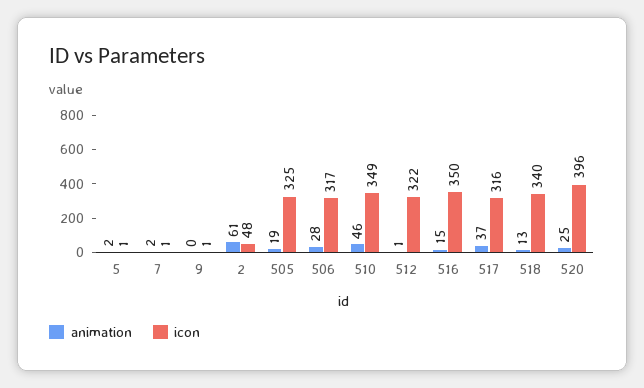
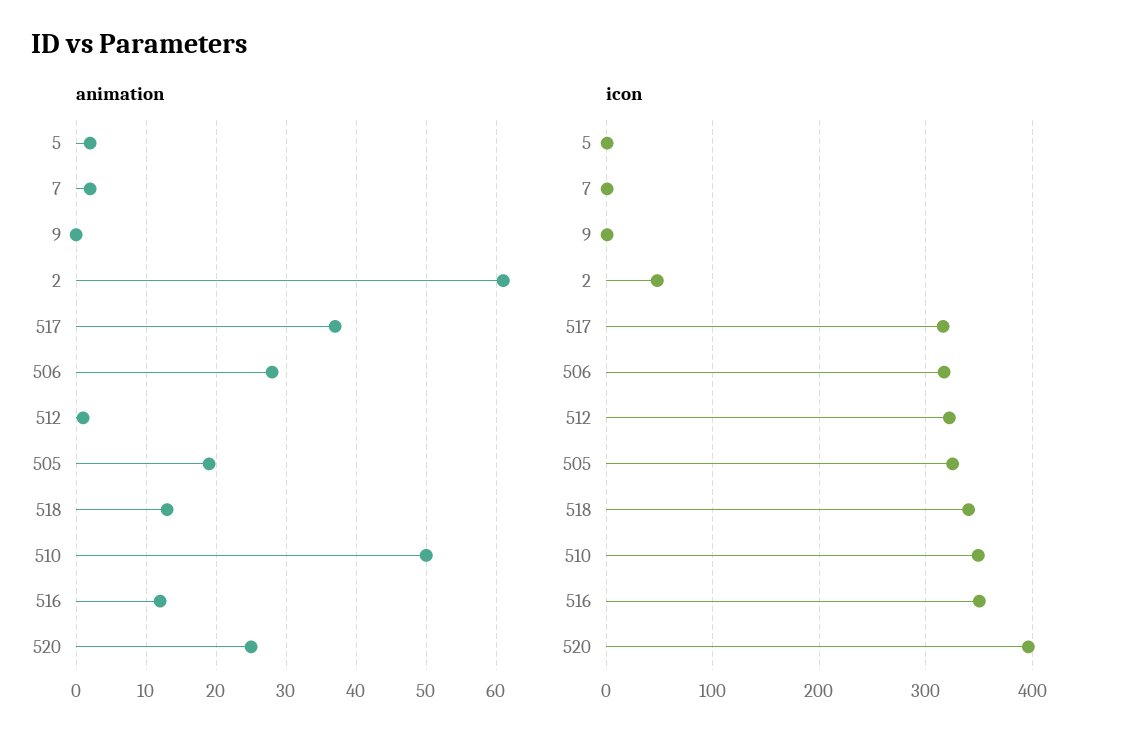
  {
    "animation": {
      "5": 2,
      "7": 2,
      "9": 0,
      "2": 61,
      "505": 19,
      "506": 28,
-     "510": 46,
+     "510": 50,
      "512": 1,
-     "516": 15,
+     "516": 12,
      "517": 37,
      "518": 13,
      "520": 25
    },
    "icon": {
      "5": 1,
      "7": 1,
      "9": 1,
      "2": 48,
      "505": 325,
      "506": 317,
      "510": 349,
      "512": 322,
      "516": 350,
      "517": 316,
      "518": 340,
      "520": 396
    }
  }

